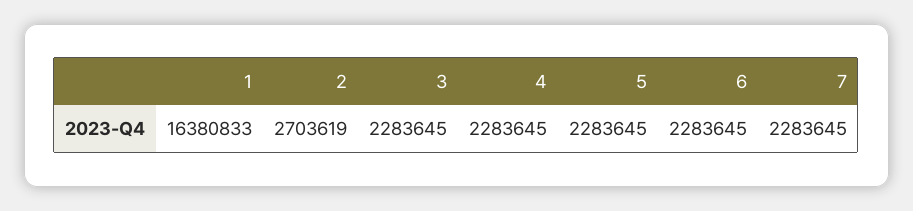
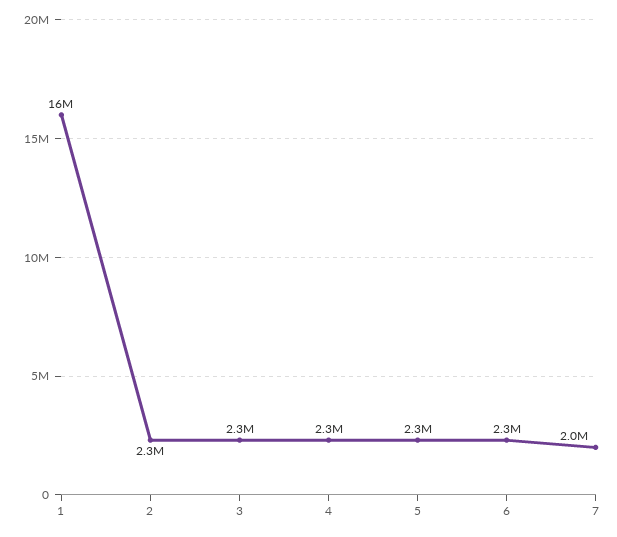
  {
    "1": 16380833,
-   "2": 2703619,
+   "2": 2300000,
    "3": 2283645,
    "4": 2283645,
    "5": 2283645,
    "6": 2283645,
-   "7": 2283645
+   "7": 2000000
  }

